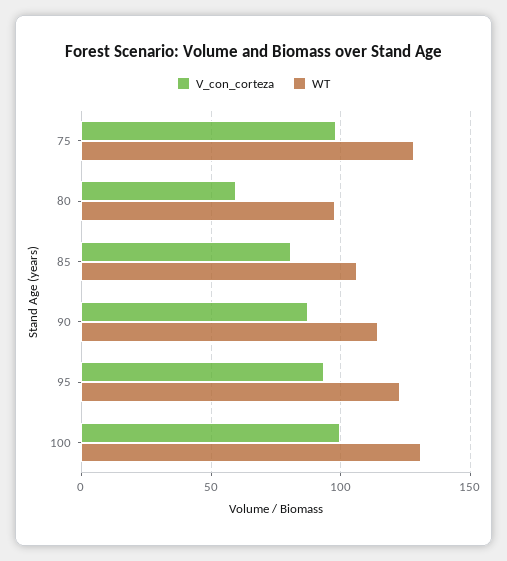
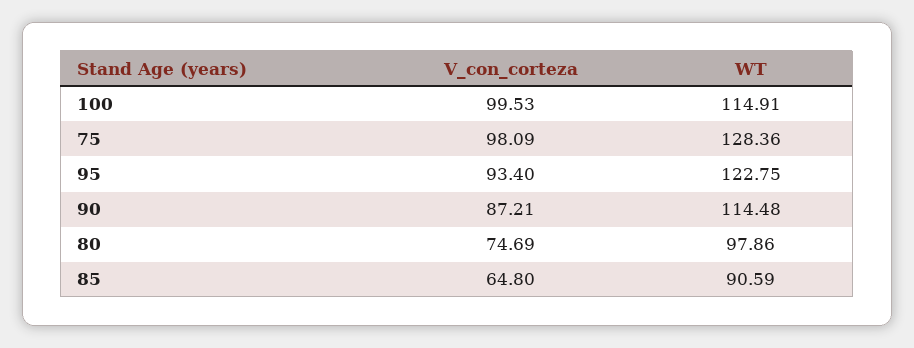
  {
    "V_con_corteza": {
      "75": 98.09,
-     "80": 60,
+     "80": 74.69,
-     "85": 80,
+     "85": 64.8,
      "90": 87.21,
      "95": 93.4,
      "100": 99.53
    },
    "WT": {
      "75": 128.36,
      "80": 97.86,
-     "85": 105,
+     "85": 90.59,
      "90": 114.48,
      "95": 122.75,
-     "100": 130
+     "100": 114.91
    }
  }

